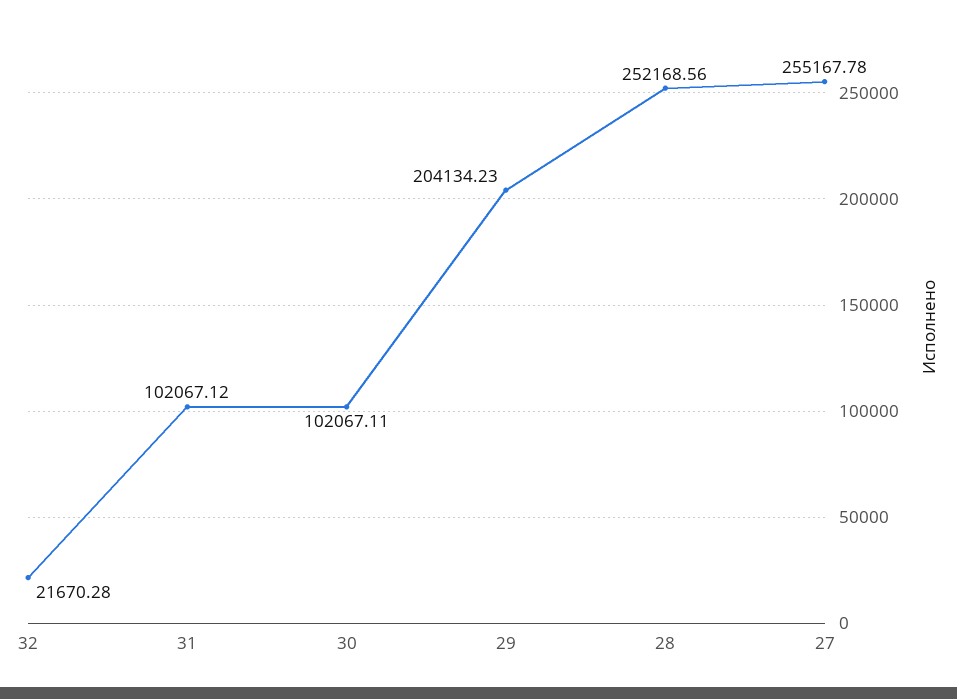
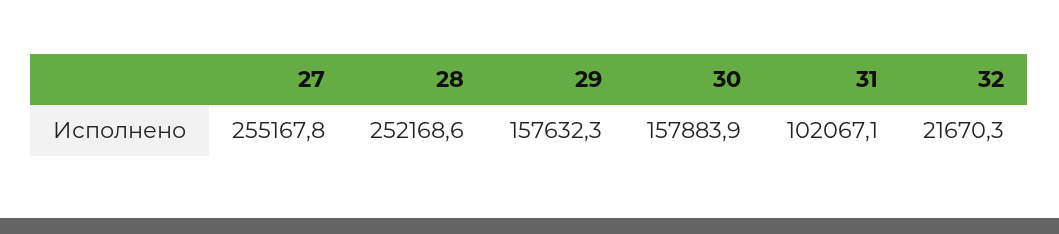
  {
    "32": 21670.28,
    "31": 102067.12,
-   "30": 102067.11,
+   "30": 157883.9,
-   "29": 204134.23,
+   "29": 157632.3,
    "28": 252168.56,
    "27": 255167.78
  }

